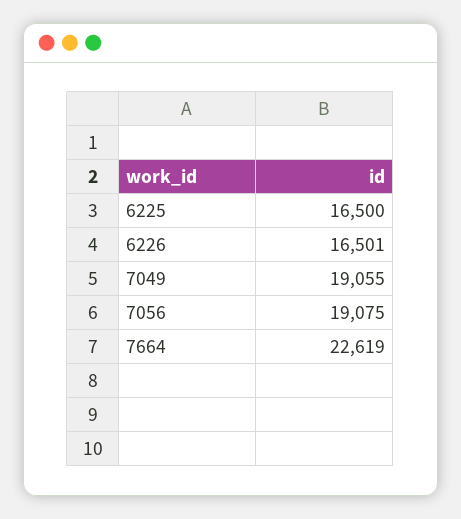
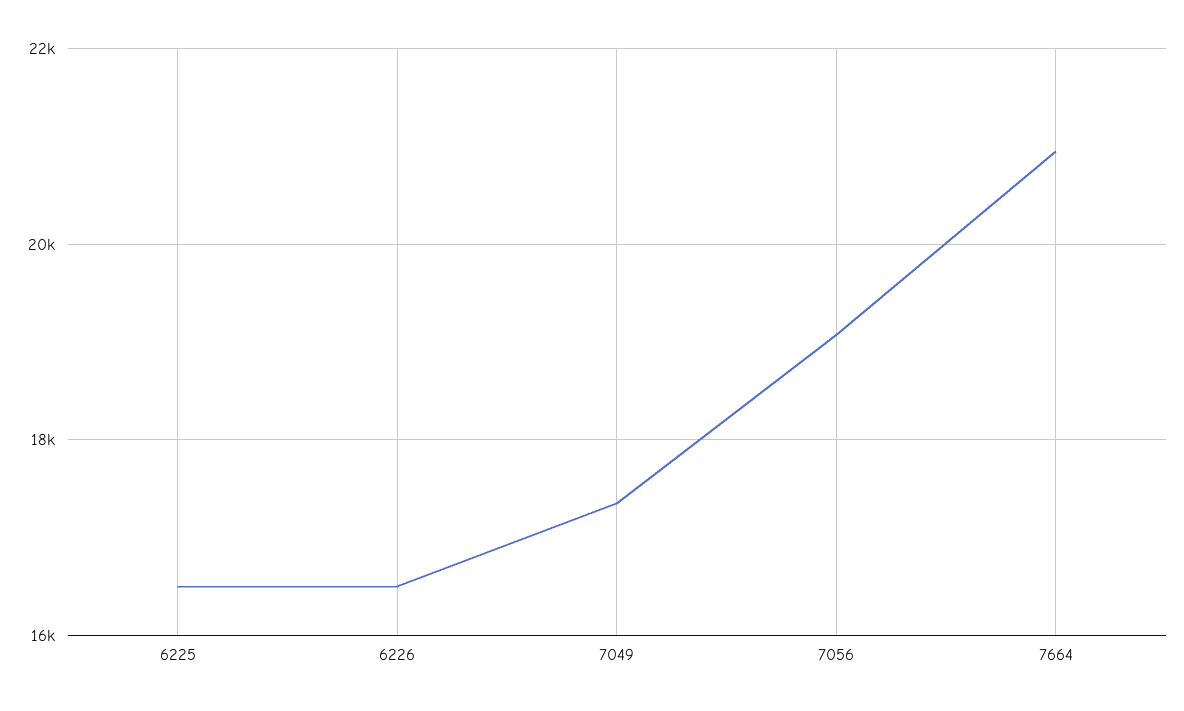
  {
    "6225": 16500,
    "6226": 16501,
-   "7049": 19055,
+   "7049": 17400,
    "7056": 19075,
-   "7664": 22619
+   "7664": 21000
  }

